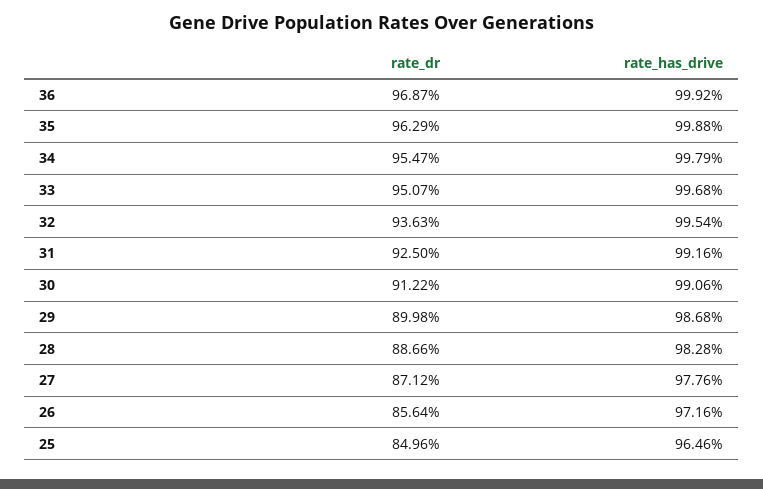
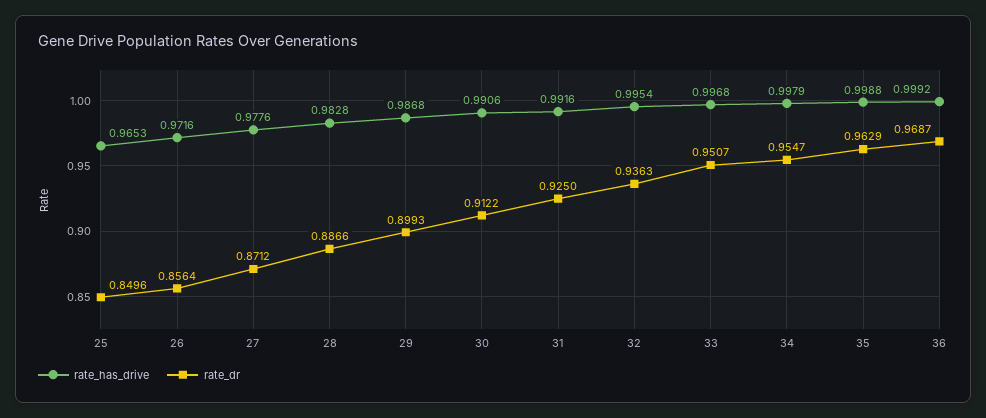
  {
    "rate_dr": {
      "36": 0.9687,
      "35": 0.9629,
      "34": 0.9547,
      "33": 0.9507,
      "32": 0.9363,
      "31": 0.925,
      "30": 0.9122,
-     "29": 0.8998,
+     "29": 0.8993,
      "28": 0.8866,
      "27": 0.8712,
      "26": 0.8564,
      "25": 0.8496
    },
    "rate_has_drive": {
      "36": 0.9992,
      "35": 0.9988,
      "34": 0.9979,
      "33": 0.9968,
      "32": 0.9954,
      "31": 0.9916,
      "30": 0.9906,
      "29": 0.9868,
      "28": 0.9828,
      "27": 0.9776,
      "26": 0.9716,
-     "25": 0.9646
+     "25": 0.9653
    }
  }

